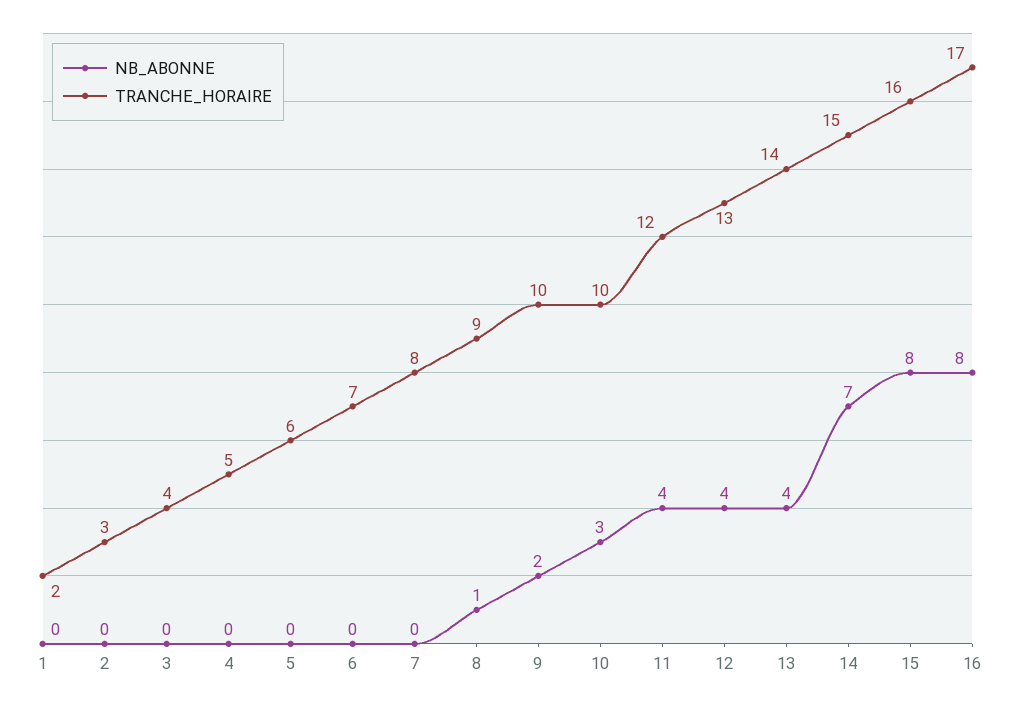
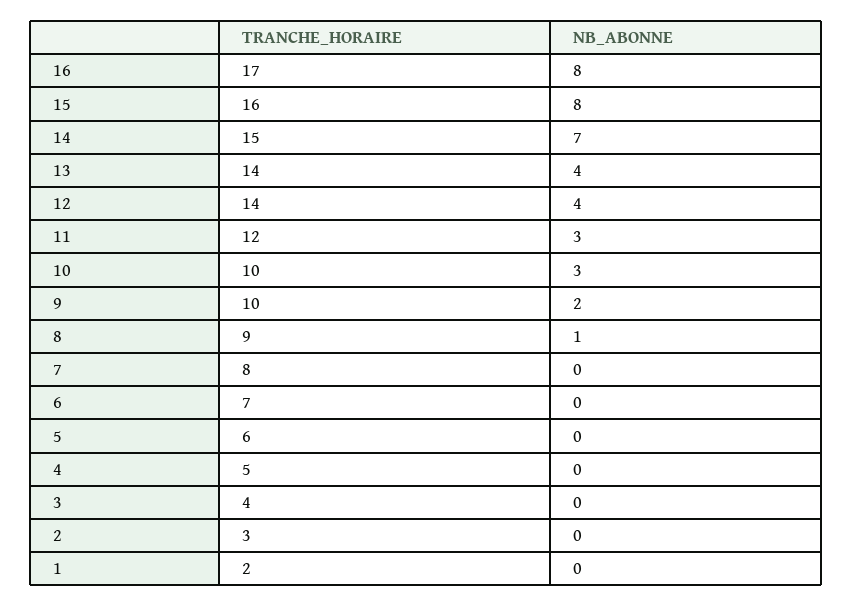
  {
    "NB_ABONNE": {
      "1": 0,
      "2": 0,
      "3": 0,
      "4": 0,
      "5": 0,
      "6": 0,
      "7": 0,
      "8": 1,
      "9": 2,
      "10": 3,
-     "11": 4,
+     "11": 3,
      "12": 4,
      "13": 4,
      "14": 7,
      "15": 8,
      "16": 8
    },
    "TRANCHE_HORAIRE": {
      "1": 2,
      "2": 3,
      "3": 4,
      "4": 5,
      "5": 6,
      "6": 7,
      "7": 8,
      "8": 9,
      "9": 10,
      "10": 10,
      "11": 12,
-     "12": 13,
+     "12": 14,
      "13": 14,
      "14": 15,
      "15": 16,
      "16": 17
    }
  }

